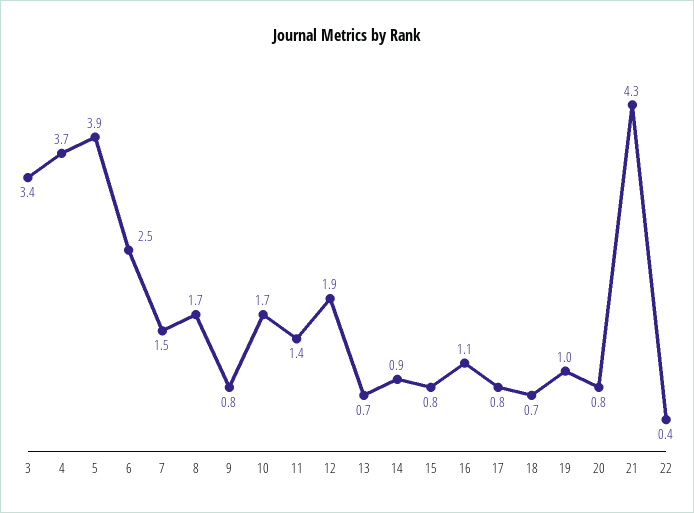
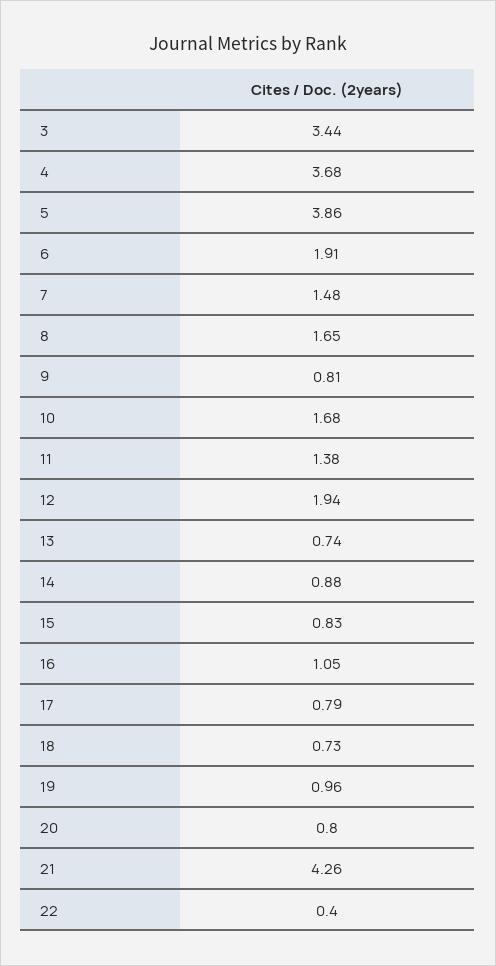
  {
    "3": 3.44,
    "4": 3.68,
    "5": 3.86,
-   "6": 2.5,
+   "6": 1.91,
    "7": 1.48,
    "8": 1.65,
    "9": 0.81,
    "10": 1.68,
    "11": 1.38,
    "12": 1.94,
    "13": 0.74,
    "14": 0.88,
    "15": 0.83,
    "16": 1.05,
    "17": 0.79,
    "18": 0.73,
    "19": 0.96,
    "20": 0.8,
    "21": 4.26,
    "22": 0.4
  }

